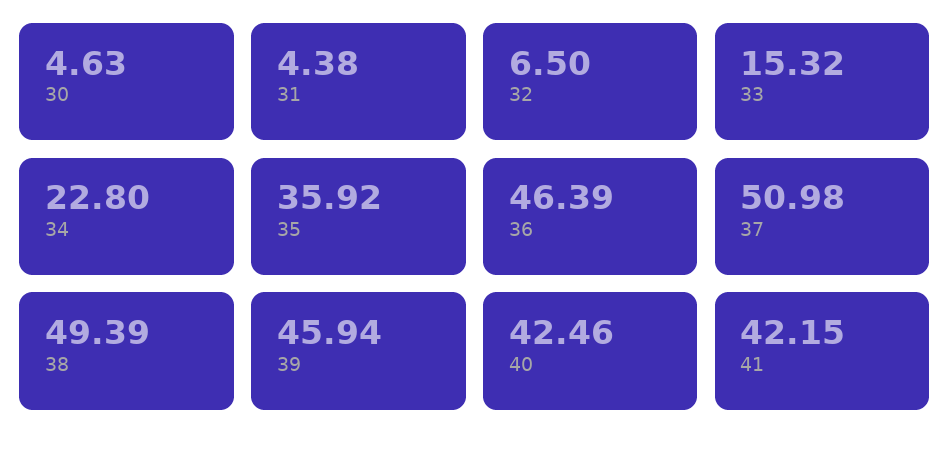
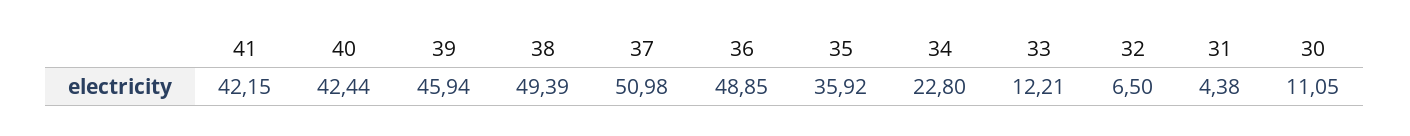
  {
-   "30": 4.63,
+   "30": 11.05,
    "31": 4.38,
    "32": 6.5,
-   "33": 15.32,
+   "33": 12.21,
    "34": 22.8,
    "35": 35.92,
-   "36": 46.39,
+   "36": 48.85,
    "37": 50.98,
    "38": 49.39,
    "39": 45.94,
-   "40": 42.46,
+   "40": 42.44,
    "41": 42.15
  }

